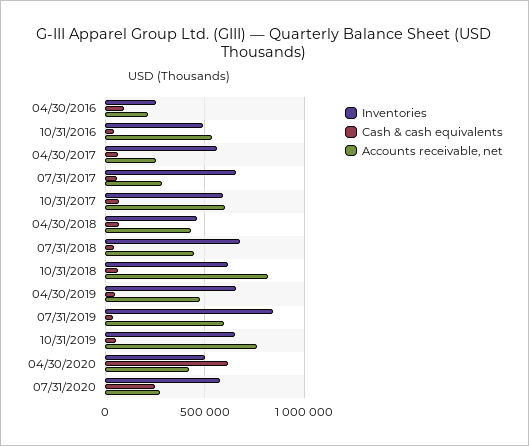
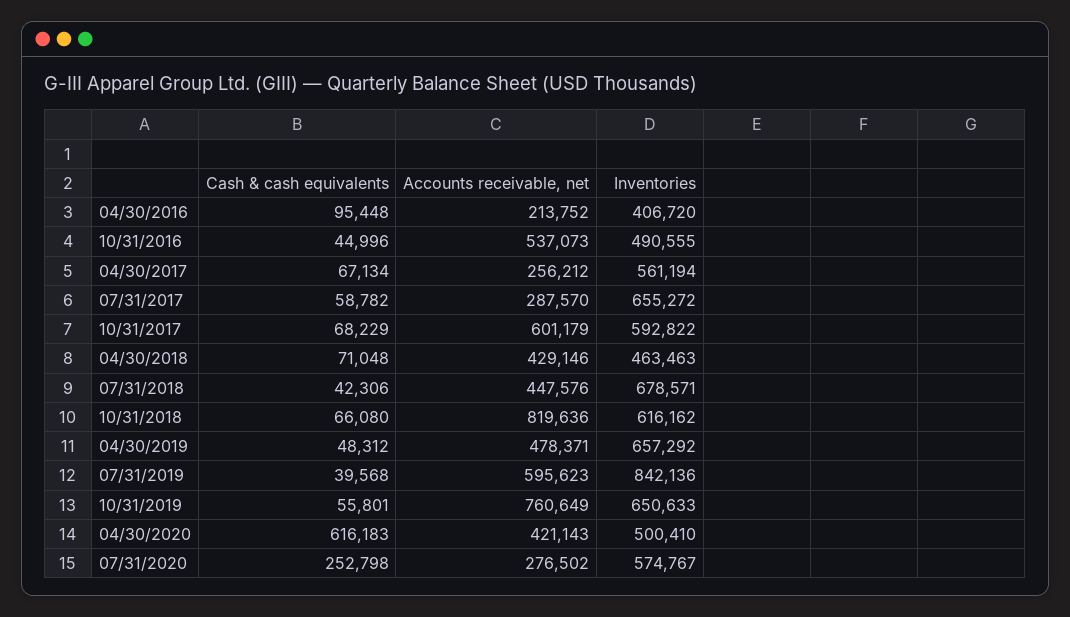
  {
    "Inventories": {
-     "04/30/2016": 250000,
+     "04/30/2016": 406720,
      "10/31/2016": 490555,
      "04/30/2017": 561194,
      "07/31/2017": 655272,
      "10/31/2017": 592822,
      "04/30/2018": 463463,
      "07/31/2018": 678571,
      "10/31/2018": 616162,
      "04/30/2019": 657292,
      "07/31/2019": 842136,
      "10/31/2019": 650633,
      "04/30/2020": 500410,
      "07/31/2020": 574767
    },
    "Cash & cash equivalents": {
      "04/30/2016": 95448,
      "10/31/2016": 44996,
      "04/30/2017": 67134,
      "07/31/2017": 58782,
      "10/31/2017": 68229,
      "04/30/2018": 71048,
      "07/31/2018": 42306,
      "10/31/2018": 66080,
      "04/30/2019": 48312,
      "07/31/2019": 39568,
      "10/31/2019": 55801,
      "04/30/2020": 616183,
      "07/31/2020": 252798
    },
    "Accounts receivable, net": {
      "04/30/2016": 213752,
      "10/31/2016": 537073,
      "04/30/2017": 256212,
      "07/31/2017": 287570,
      "10/31/2017": 601179,
      "04/30/2018": 429146,
      "07/31/2018": 447576,
      "10/31/2018": 819636,
      "04/30/2019": 478371,
      "07/31/2019": 595623,
      "10/31/2019": 760649,
      "04/30/2020": 421143,
      "07/31/2020": 276502
    }
  }

